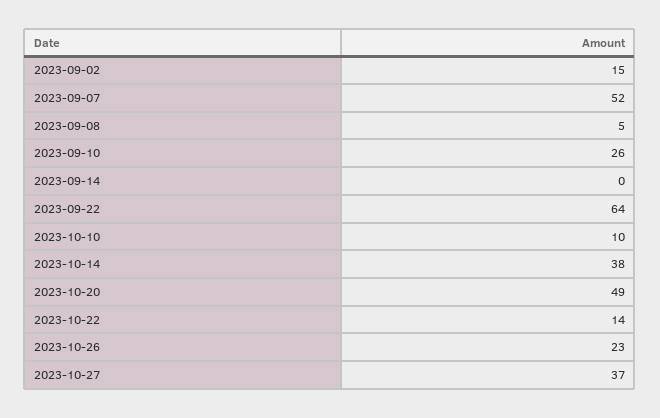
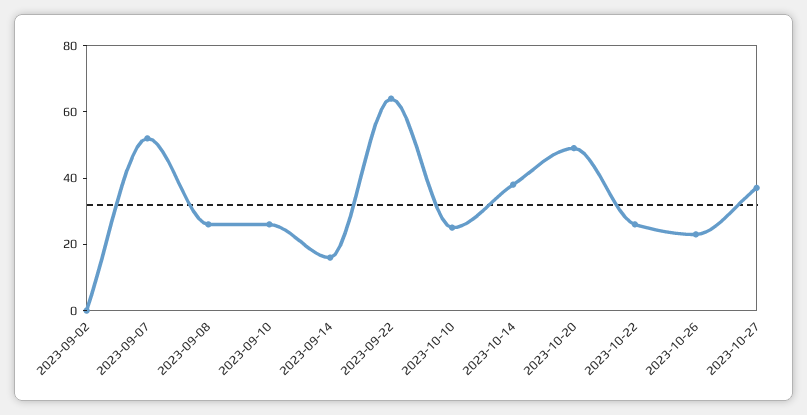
  {
-   "2023-09-02": 15,
+   "2023-09-02": 0,
    "2023-09-07": 52,
-   "2023-09-08": 5,
+   "2023-09-08": 25,
    "2023-09-10": 26,
-   "2023-09-14": 0,
+   "2023-09-14": 15,
    "2023-09-22": 64,
-   "2023-10-10": 10,
+   "2023-10-10": 25,
    "2023-10-14": 38,
    "2023-10-20": 49,
-   "2023-10-22": 14,
+   "2023-10-22": 25,
    "2023-10-26": 23,
    "2023-10-27": 37
  }

